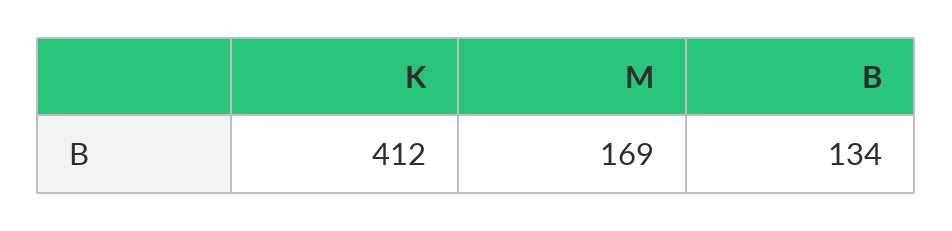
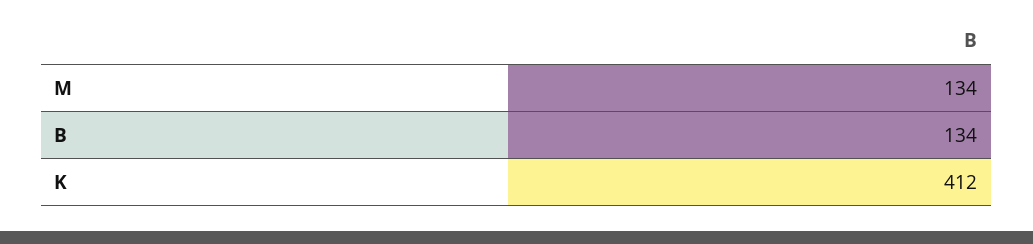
  {
    "K": 412,
-   "M": 169,
+   "M": 134,
    "B": 134
  }

